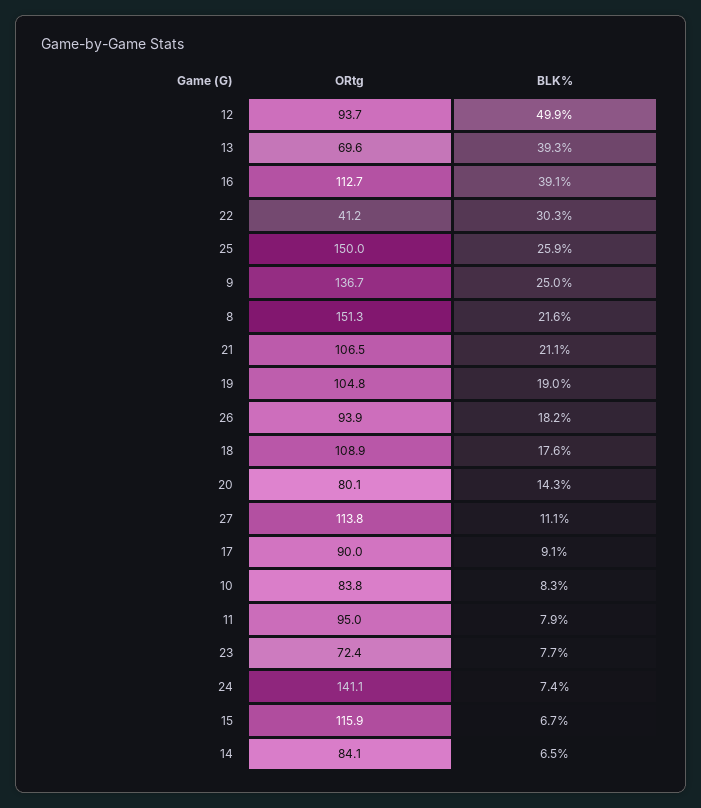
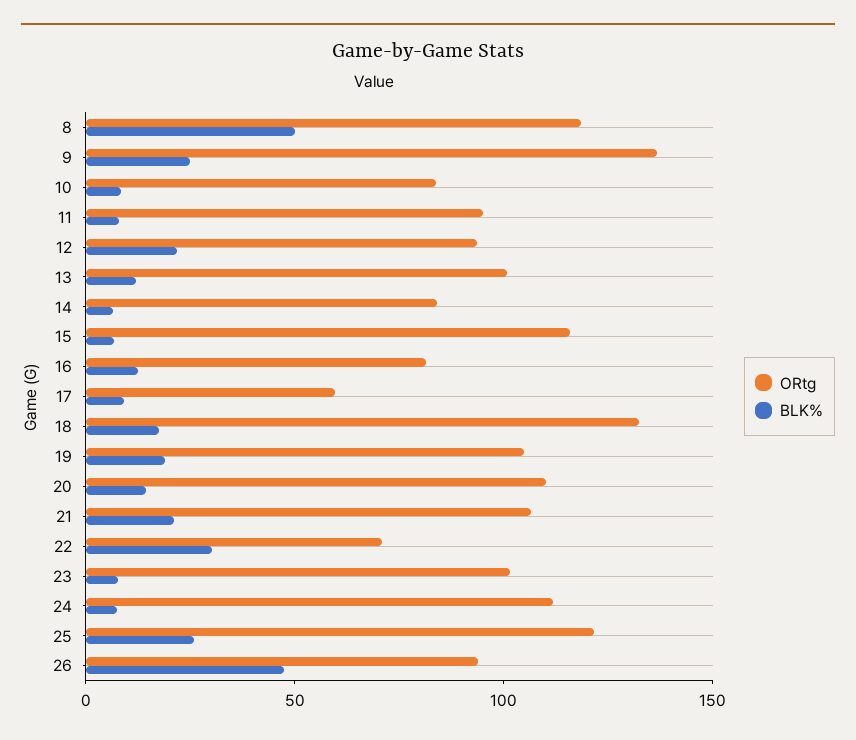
  {
    "ORtg": {
      "12": 93.7,
-     "13": 69.6,
+     "13": 100,
-     "16": 112.7,
+     "16": 80,
-     "22": 41.2,
+     "22": 70,
-     "25": 150,
+     "25": 120,
      "9": 136.7,
-     "8": 151.3,
+     "8": 120,
      "21": 106.5,
      "19": 104.8,
      "26": 93.9,
-     "18": 108.9,
+     "18": 130,
-     "20": 80.1,
+     "20": 110,
-     "27": 113.8,
-     "17": 90,
+     "17": 60,
      "10": 83.8,
      "11": 95,
-     "23": 72.4,
+     "23": 100,
-     "24": 141.1,
+     "24": 110,
      "15": 115.9,
      "14": 84.1
    },
    "BLK%": {
-     "12": 49.9,
+     "12": 20,
-     "13": 39.3,
+     "13": 10,
-     "16": 39.1,
+     "16": 10,
      "22": 30.3,
      "25": 25.9,
      "9": 25,
-     "8": 21.6,
+     "8": 50,
      "21": 21.1,
      "19": 19,
-     "26": 18.2,
+     "26": 50,
      "18": 17.6,
      "20": 14.3,
-     "27": 11.1,
      "17": 9.1,
      "10": 8.3,
      "11": 7.9,
      "23": 7.7,
      "24": 7.4,
      "15": 6.7,
      "14": 6.5
    }
  }

